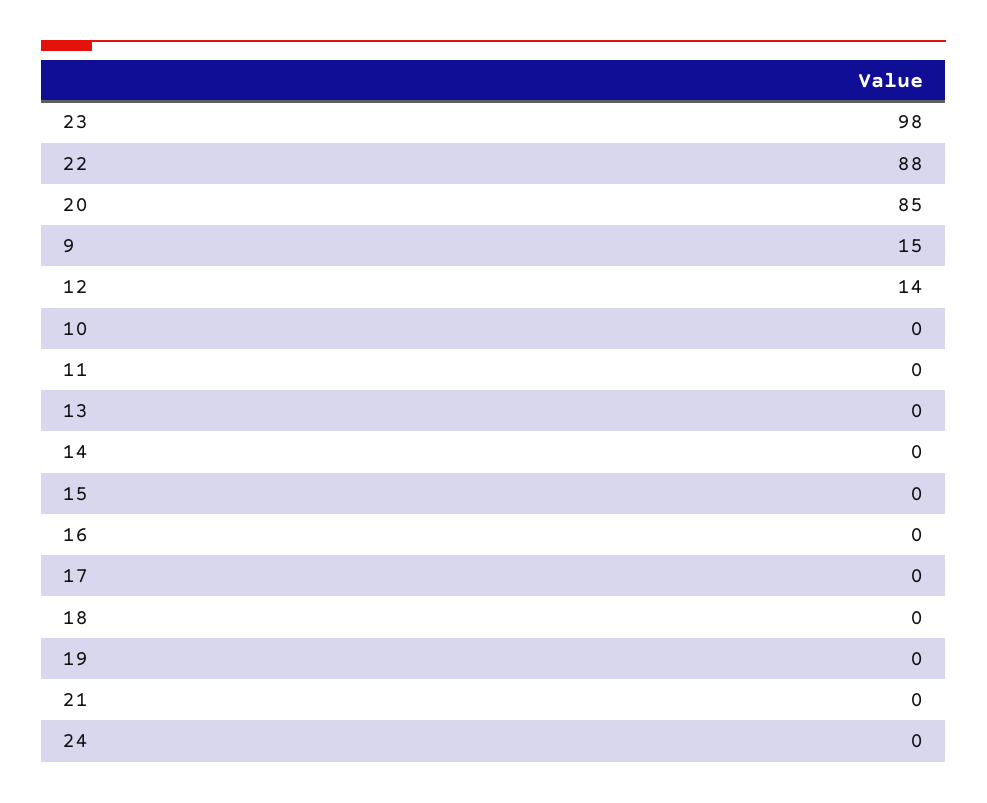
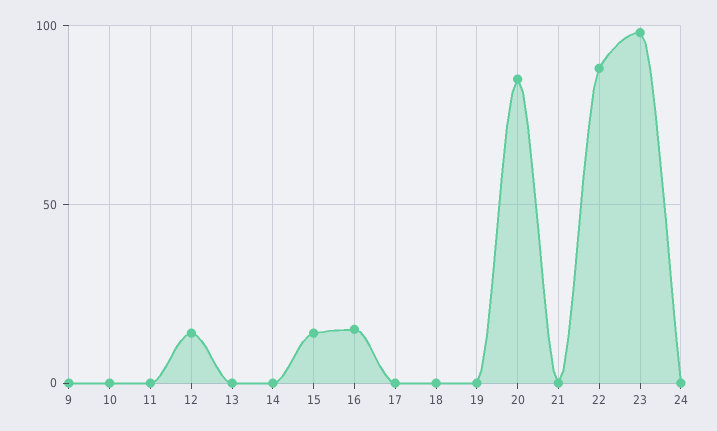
  {
    "23": 98,
    "22": 88,
    "20": 85,
-   "9": 15,
+   "9": 0,
    "12": 14,
    "10": 0,
    "11": 0,
    "13": 0,
    "14": 0,
-   "15": 0,
+   "15": 15,
-   "16": 0,
+   "16": 15,
    "17": 0,
    "18": 0,
    "19": 0,
    "21": 0,
    "24": 0
  }

